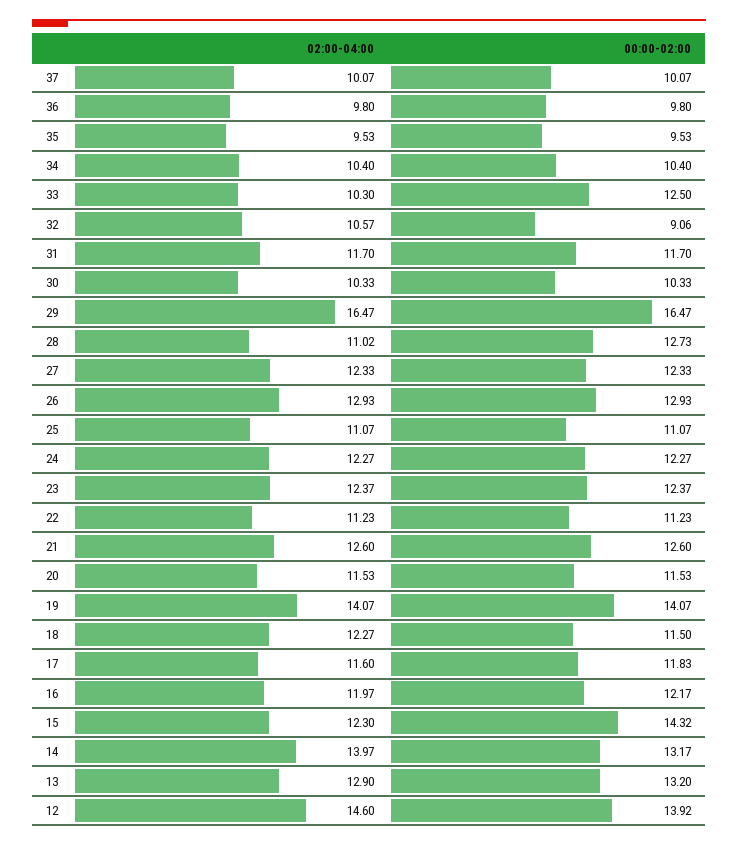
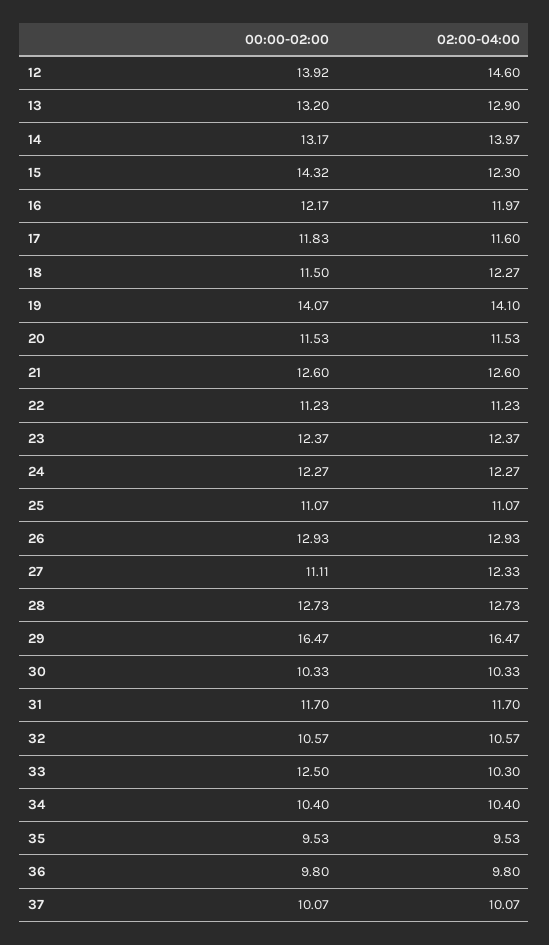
  {
    "02:00-04:00": {
      "37": 10.07,
      "36": 9.8,
      "35": 9.53,
      "34": 10.4,
      "33": 10.3,
      "32": 10.57,
      "31": 11.7,
      "30": 10.33,
      "29": 16.47,
-     "28": 11.02,
+     "28": 12.73,
      "27": 12.33,
      "26": 12.93,
      "25": 11.07,
      "24": 12.27,
      "23": 12.37,
      "22": 11.23,
      "21": 12.6,
      "20": 11.53,
-     "19": 14.07,
+     "19": 14.1,
      "18": 12.27,
      "17": 11.6,
      "16": 11.97,
      "15": 12.3,
      "14": 13.97,
      "13": 12.9,
      "12": 14.6
    },
    "00:00-02:00": {
      "37": 10.07,
      "36": 9.8,
      "35": 9.53,
      "34": 10.4,
      "33": 12.5,
-     "32": 9.06,
+     "32": 10.57,
      "31": 11.7,
      "30": 10.33,
      "29": 16.47,
      "28": 12.73,
-     "27": 12.33,
+     "27": 11.11,
      "26": 12.93,
      "25": 11.07,
      "24": 12.27,
      "23": 12.37,
      "22": 11.23,
      "21": 12.6,
      "20": 11.53,
      "19": 14.07,
      "18": 11.5,
      "17": 11.83,
      "16": 12.17,
      "15": 14.32,
      "14": 13.17,
      "13": 13.2,
      "12": 13.92
    }
  }

